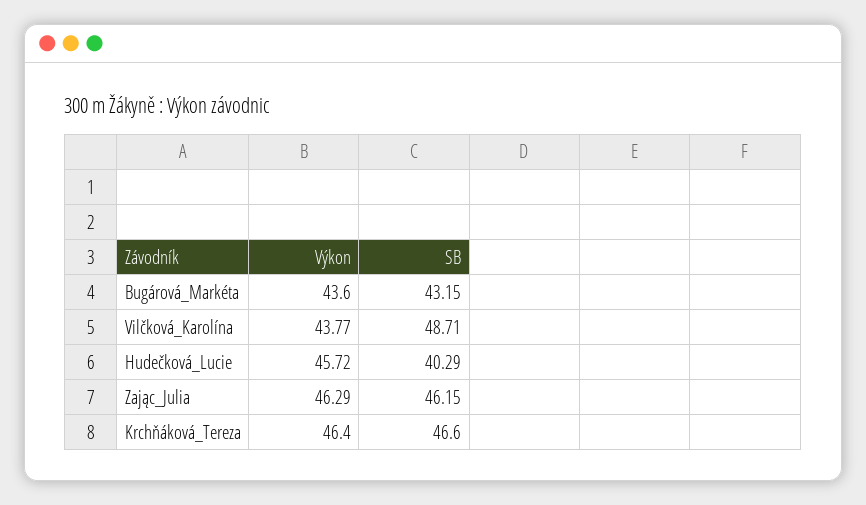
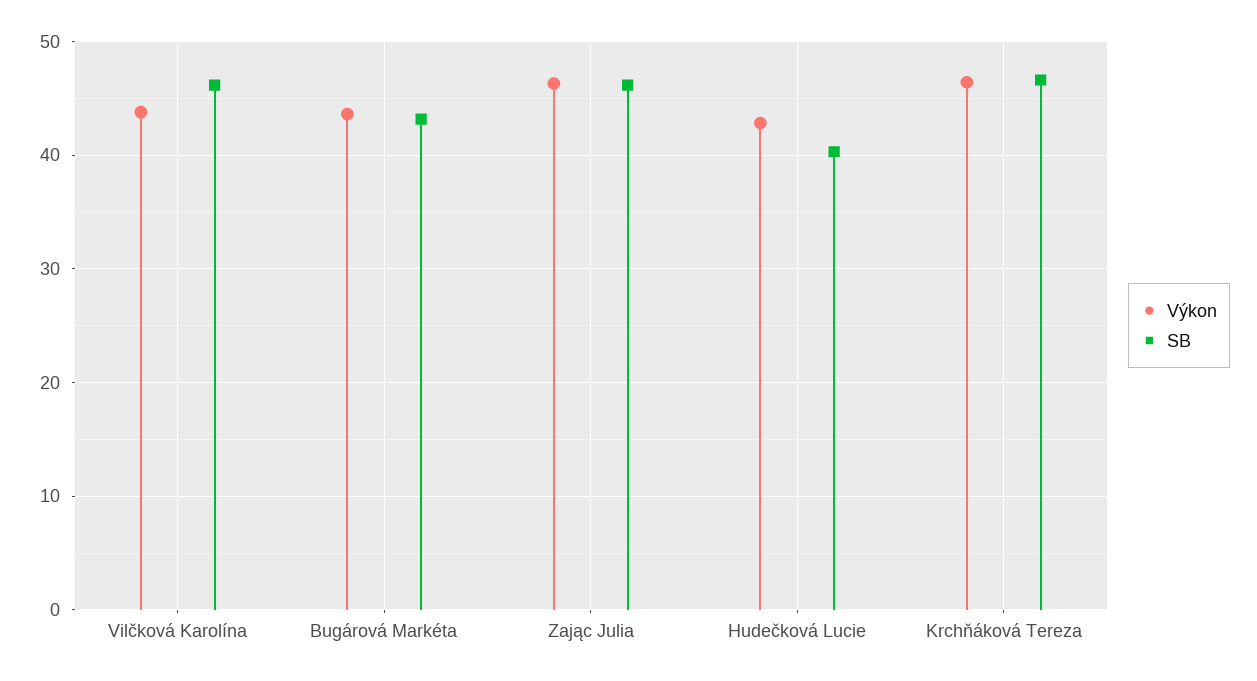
  {
    "Výkon": {
      "Bugárová_Markéta": 43.6,
      "Vilčková_Karolína": 43.77,
-     "Hudečková_Lucie": 45.72,
+     "Hudečková_Lucie": 43,
      "Zając_Julia": 46.29,
      "Krchňáková_Tereza": 46.4
    },
    "SB": {
      "Bugárová_Markéta": 43.15,
-     "Vilčková_Karolína": 48.71,
+     "Vilčková_Karolína": 46,
      "Hudečková_Lucie": 40.29,
      "Zając_Julia": 46.15,
      "Krchňáková_Tereza": 46.6
    }
  }

